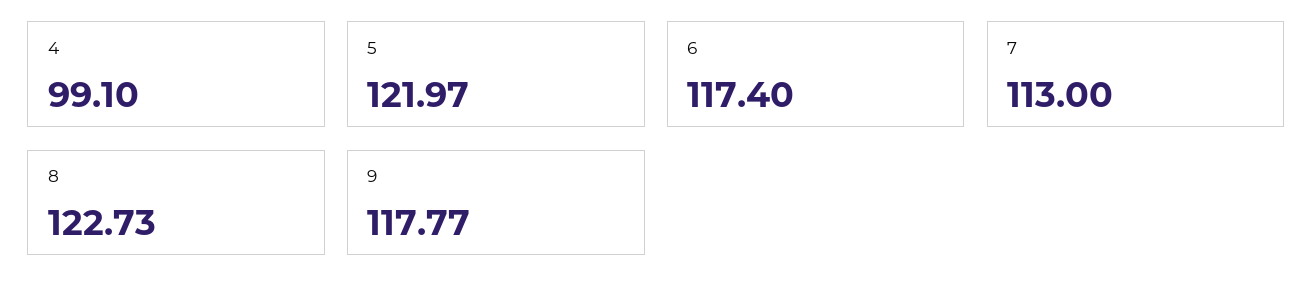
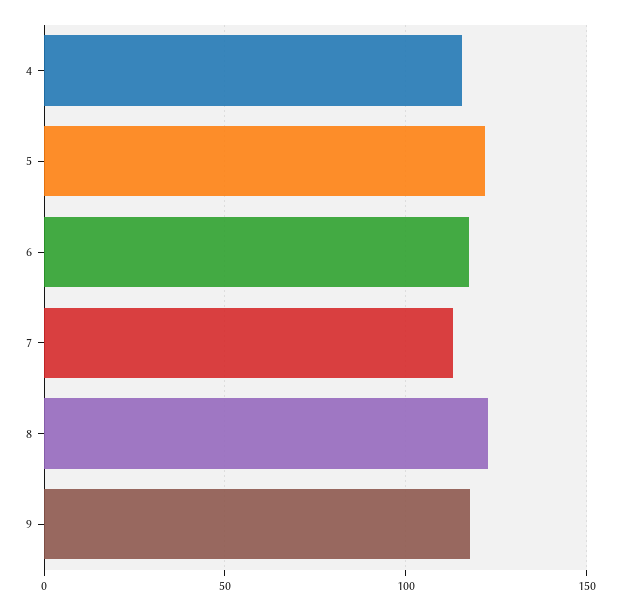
  {
-   "4": 99.1,
+   "4": 115,
    "5": 121.97,
    "6": 117.4,
    "7": 113,
    "8": 122.73,
    "9": 117.77
  }

